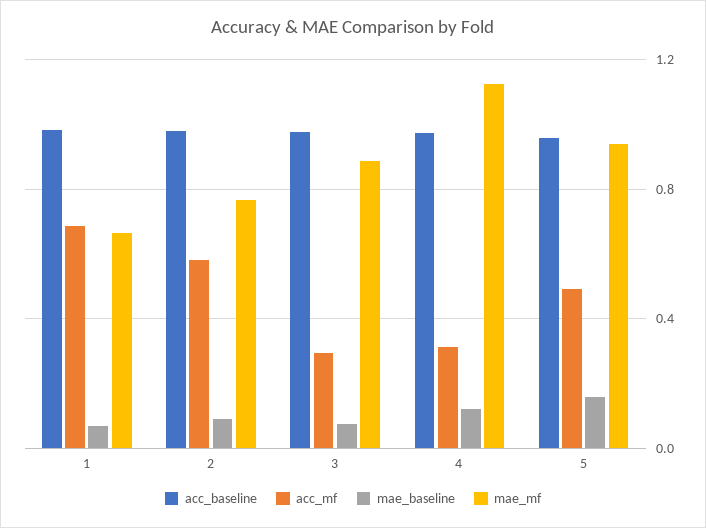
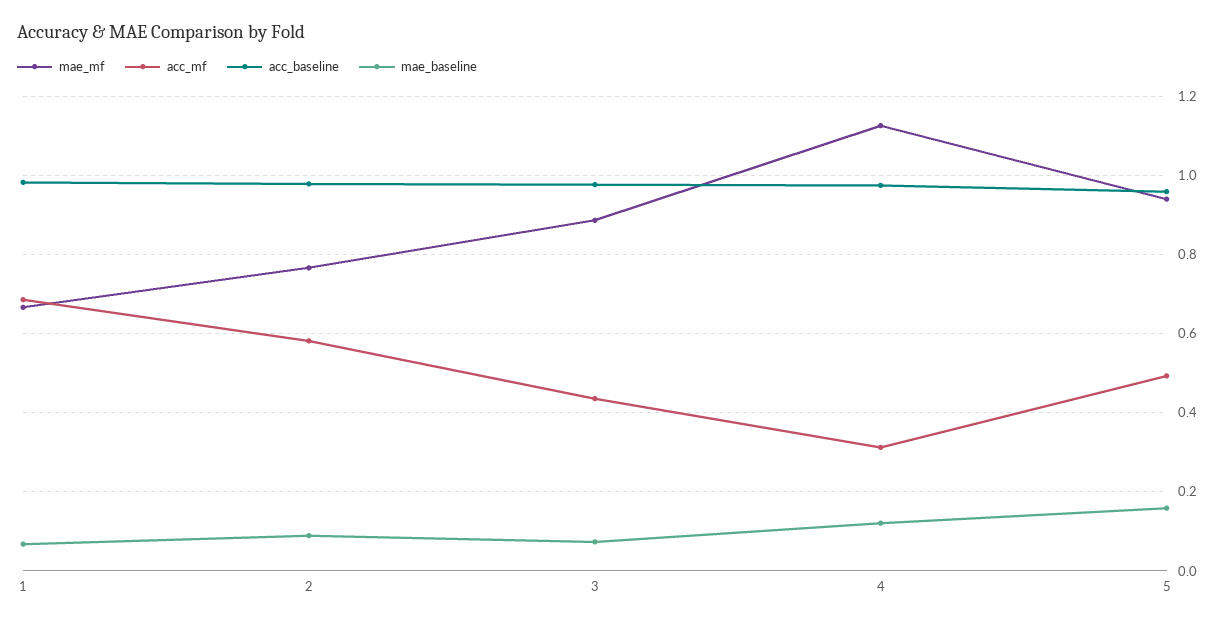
  {
    "acc_baseline": {
      "1": 0.98,
      "2": 0.98,
      "3": 0.98,
      "4": 0.98,
      "5": 0.96
    },
    "acc_mf": {
      "1": 0.68,
      "2": 0.58,
-     "3": 0.3,
+     "3": 0.44,
      "4": 0.32,
      "5": 0.5
    },
    "mae_baseline": {
      "1": 0.06,
      "2": 0.08,
      "3": 0.08,
      "4": 0.12,
      "5": 0.16
    },
    "mae_mf": {
      "1": 0.66,
      "2": 0.76,
      "3": 0.88,
      "4": 1.12,
      "5": 0.94
    }
  }

